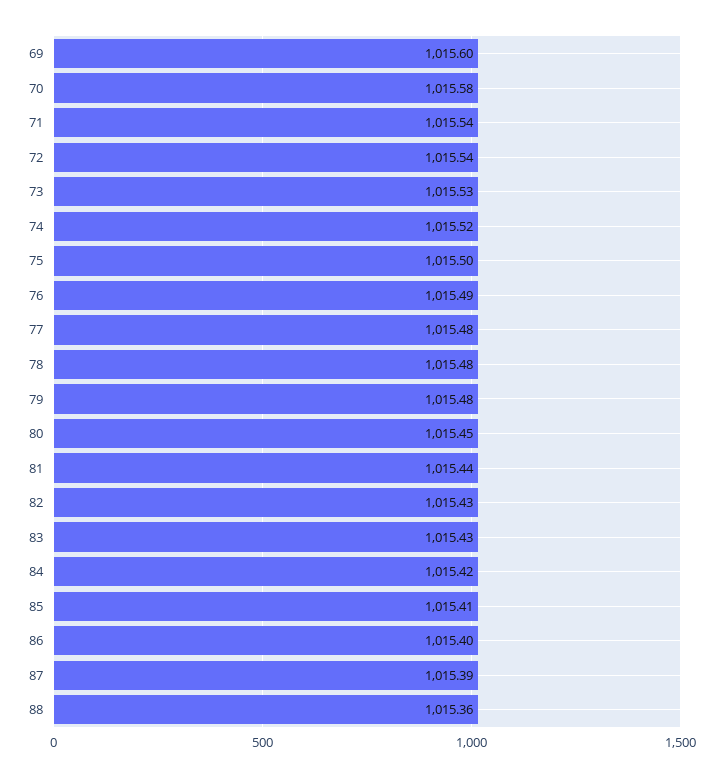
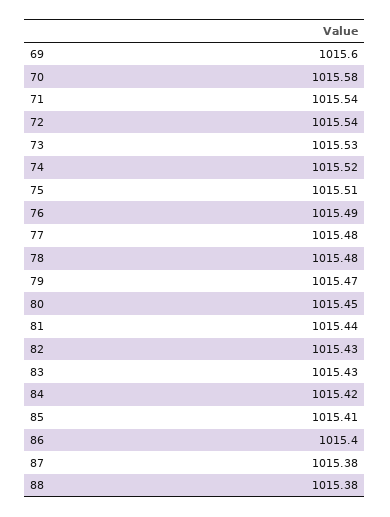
  {
    "69": 1015.6,
    "70": 1015.58,
    "71": 1015.54,
    "72": 1015.54,
    "73": 1015.53,
    "74": 1015.52,
-   "75": 1015.5,
+   "75": 1015.51,
    "76": 1015.49,
    "77": 1015.48,
    "78": 1015.48,
-   "79": 1015.48,
+   "79": 1015.47,
    "80": 1015.45,
    "81": 1015.44,
    "82": 1015.43,
    "83": 1015.43,
    "84": 1015.42,
    "85": 1015.41,
    "86": 1015.4,
-   "87": 1015.39,
+   "87": 1015.38,
-   "88": 1015.36
+   "88": 1015.38
  }

